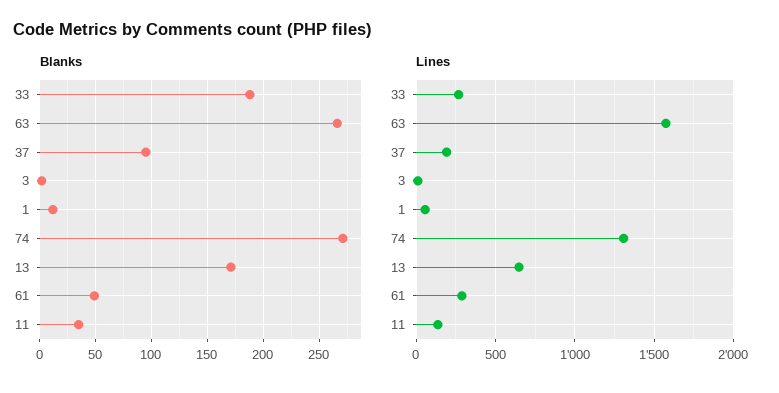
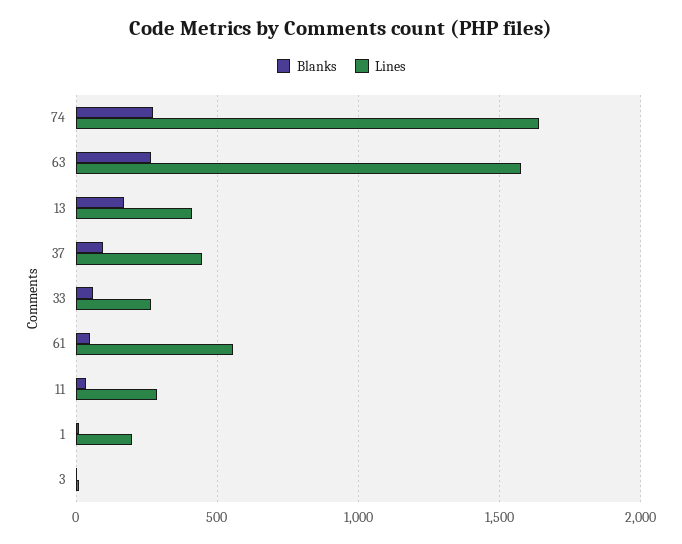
  {
    "Blanks": {
-     "33": 190,
+     "33": 50,
      "63": 270,
      "37": 100,
      "3": 0,
      "1": 10,
      "74": 270,
      "13": 170,
      "61": 50,
      "11": 40
    },
    "Lines": {
      "33": 250,
      "63": 1600,
-     "37": 200,
+     "37": 450,
      "3": 0,
-     "1": 50,
+     "1": 200,
-     "74": 1300,
+     "74": 1650,
-     "13": 650,
+     "13": 400,
-     "61": 300,
+     "61": 550,
-     "11": 150
+     "11": 300
    }
  }

